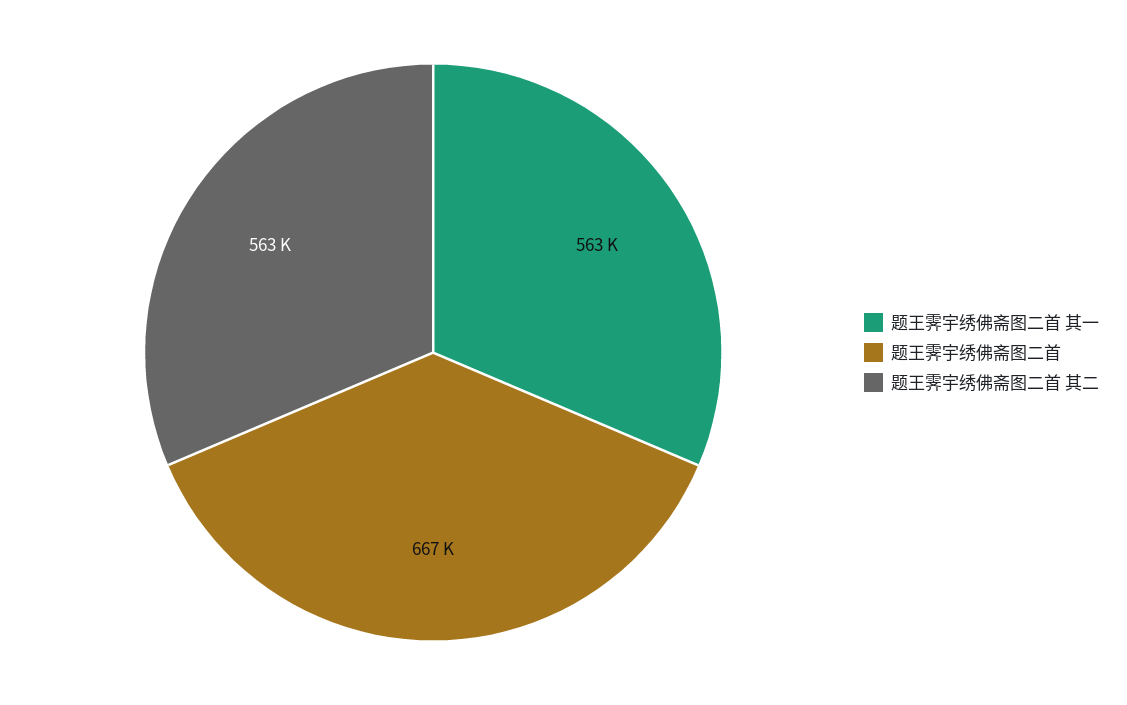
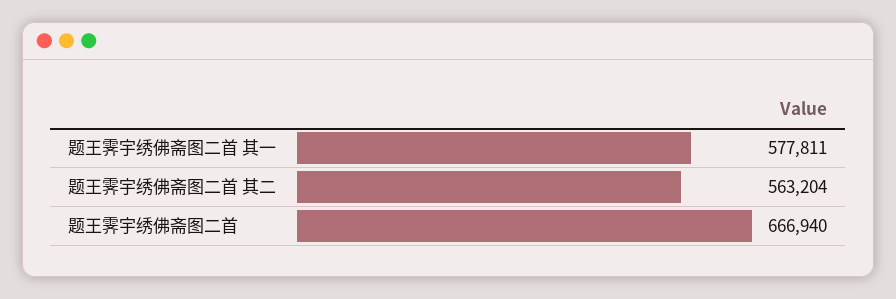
  {
-   "题王霁宇绣佛斋图二首 其一": 563000,
+   "题王霁宇绣佛斋图二首 其一": 577811,
    "题王霁宇绣佛斋图二首": 666940,
    "题王霁宇绣佛斋图二首 其二": 563204
  }

